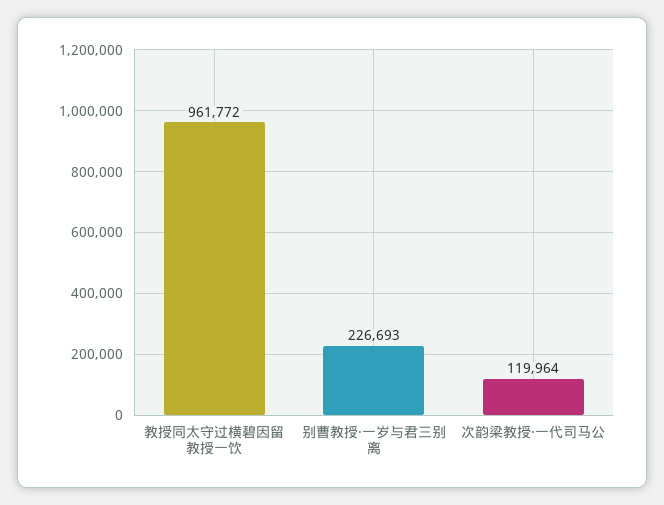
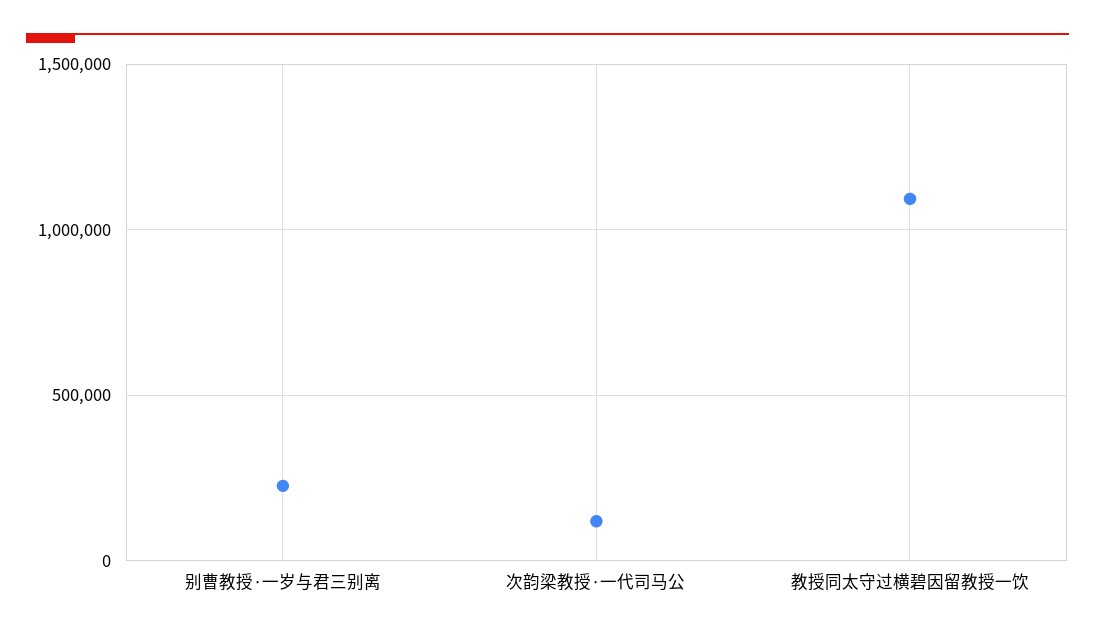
  {
-   "教授同太守过横碧因留教授一饮": 961772,
+   "教授同太守过横碧因留教授一饮": 1100000,
    "别曹教授·一岁与君三别离": 226693,
    "次韵梁教授·一代司马公": 119964
  }

